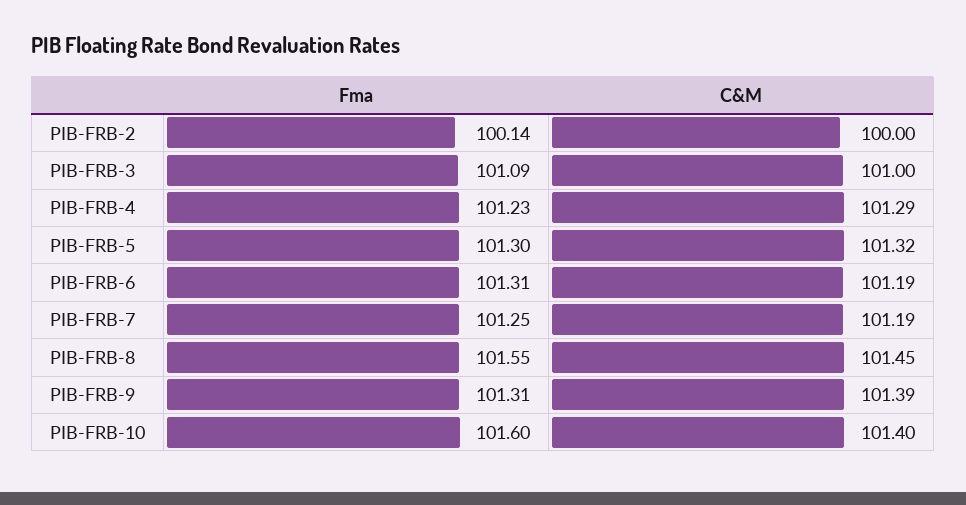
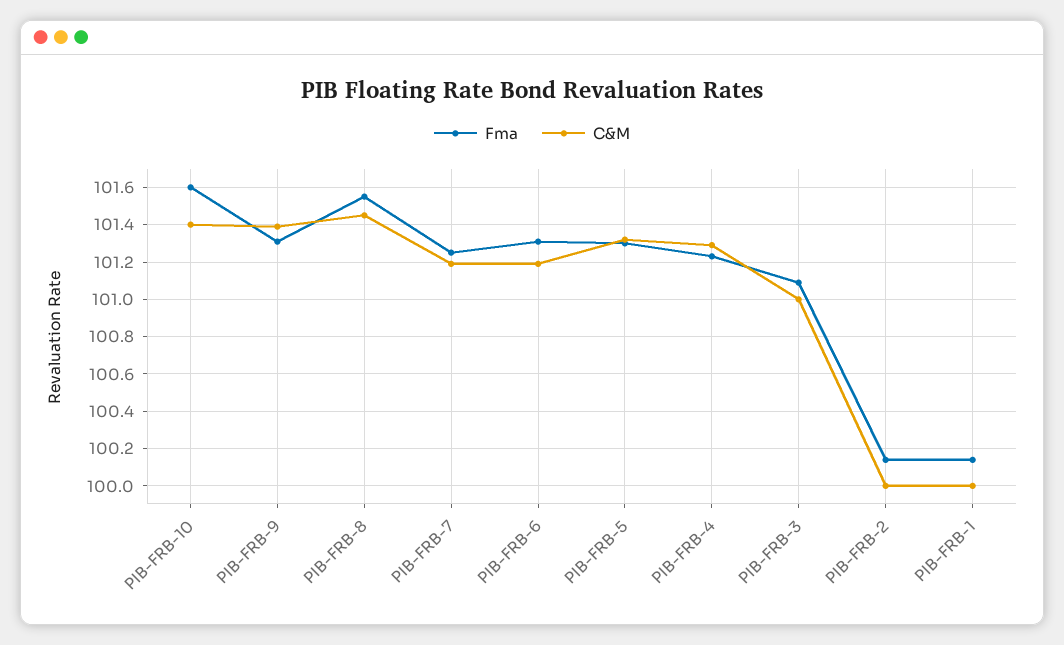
  {
    "Fma": {
      "PIB-FRB-2": 100.14,
      "PIB-FRB-3": 101.09,
      "PIB-FRB-4": 101.23,
      "PIB-FRB-5": 101.3,
      "PIB-FRB-6": 101.31,
      "PIB-FRB-7": 101.25,
      "PIB-FRB-8": 101.55,
      "PIB-FRB-9": 101.31,
-     "PIB-FRB-10": 101.6
+     "PIB-FRB-10": 101.6,
+     "PIB-FRB-1": 100.15
    },
    "C&M": {
      "PIB-FRB-2": 100,
      "PIB-FRB-3": 101,
      "PIB-FRB-4": 101.29,
      "PIB-FRB-5": 101.32,
      "PIB-FRB-6": 101.19,
      "PIB-FRB-7": 101.19,
      "PIB-FRB-8": 101.45,
      "PIB-FRB-9": 101.39,
-     "PIB-FRB-10": 101.4
+     "PIB-FRB-10": 101.4,
+     "PIB-FRB-1": 100
    }
  }

